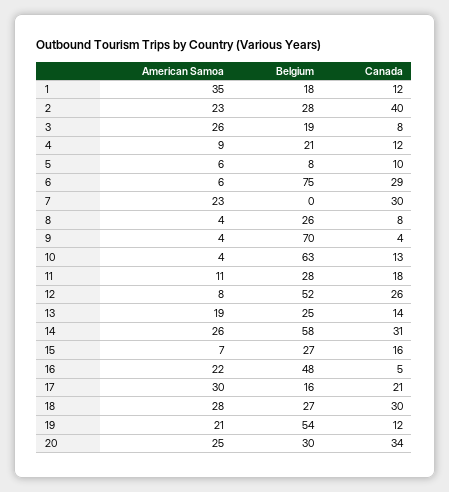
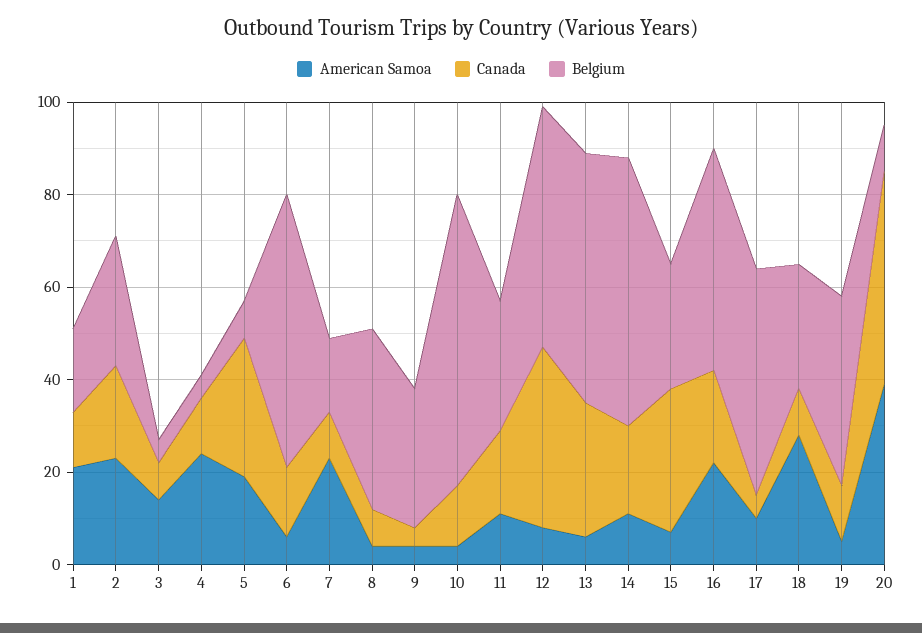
  {
    "American Samoa": {
-     "1": 35,
+     "1": 20,
      "2": 23,
-     "3": 26,
+     "3": 15,
-     "4": 9,
+     "4": 25,
-     "5": 6,
+     "5": 20,
      "6": 6,
      "7": 23,
      "8": 4,
      "9": 4,
      "10": 4,
      "11": 11,
      "12": 8,
-     "13": 19,
+     "13": 5,
-     "14": 26,
+     "14": 10,
      "15": 7,
      "16": 22,
-     "17": 30,
+     "17": 10,
      "18": 28,
-     "19": 21,
+     "19": 5,
-     "20": 25
+     "20": 40
    },
    "Belgium": {
      "1": 18,
      "2": 28,
-     "3": 19,
+     "3": 5,
-     "4": 21,
+     "4": 5,
      "5": 8,
-     "6": 75,
+     "6": 60,
-     "7": 0,
+     "7": 15,
-     "8": 26,
+     "8": 40,
-     "9": 70,
+     "9": 30,
      "10": 63,
      "11": 28,
      "12": 52,
-     "13": 25,
+     "13": 55,
      "14": 58,
      "15": 27,
      "16": 48,
-     "17": 16,
+     "17": 50,
      "18": 27,
-     "19": 54,
+     "19": 40,
-     "20": 30
+     "20": 10
    },
    "Canada": {
      "1": 12,
-     "2": 40,
+     "2": 20,
      "3": 8,
      "4": 12,
-     "5": 10,
+     "5": 30,
-     "6": 29,
+     "6": 15,
-     "7": 30,
+     "7": 10,
      "8": 8,
      "9": 4,
      "10": 13,
      "11": 18,
-     "12": 26,
+     "12": 40,
-     "13": 14,
+     "13": 30,
-     "14": 31,
+     "14": 20,
-     "15": 16,
+     "15": 30,
-     "16": 5,
+     "16": 20,
-     "17": 21,
+     "17": 5,
-     "18": 30,
+     "18": 10,
      "19": 12,
-     "20": 34
+     "20": 45
    }
  }

